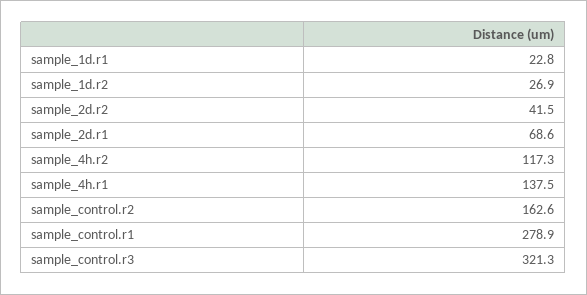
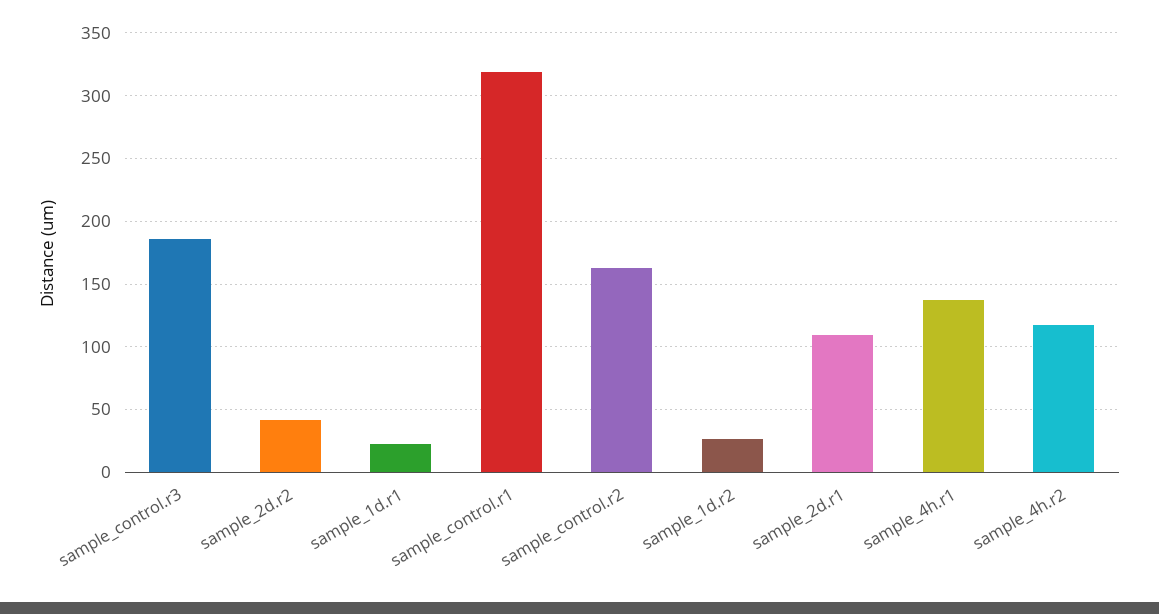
  {
    "sample_1d.r1": 22.8,
    "sample_1d.r2": 26.9,
    "sample_2d.r2": 41.5,
-   "sample_2d.r1": 68.6,
+   "sample_2d.r1": 110,
    "sample_4h.r2": 117.3,
    "sample_4h.r1": 137.5,
    "sample_control.r2": 162.6,
-   "sample_control.r1": 278.9,
+   "sample_control.r1": 320,
-   "sample_control.r3": 321.3
+   "sample_control.r3": 185
  }

